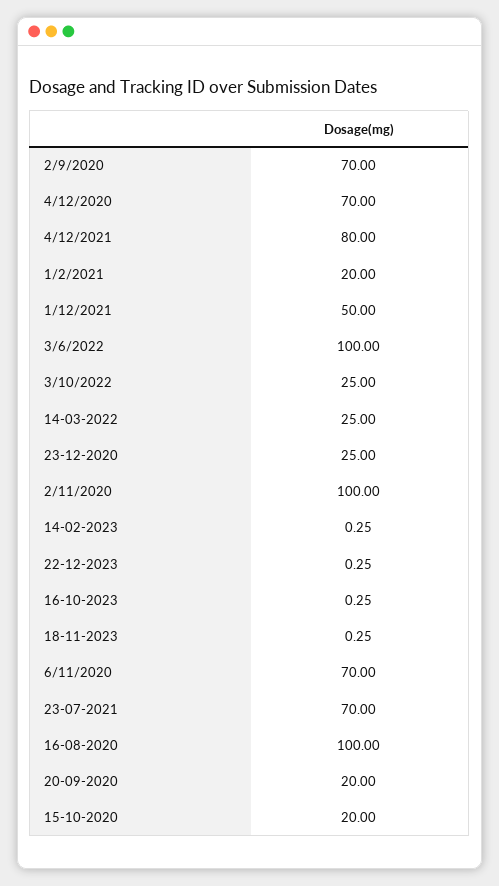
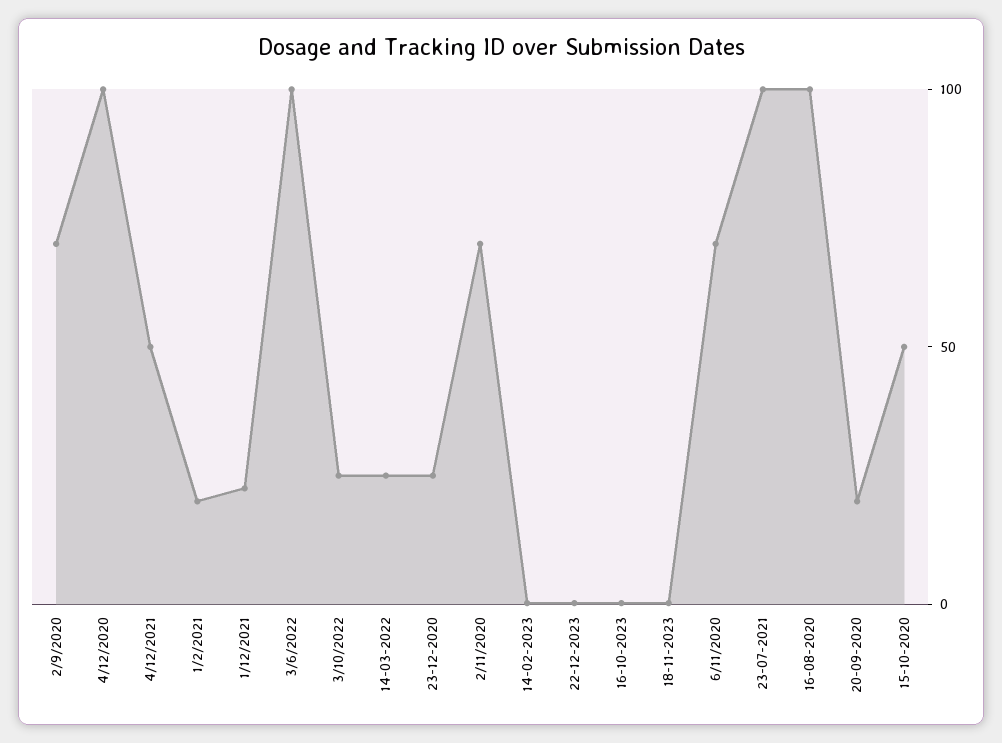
  {
    "2/9/2020": 70,
-   "4/12/2020": 70,
+   "4/12/2020": 100,
-   "4/12/2021": 80,
+   "4/12/2021": 50,
    "1/2/2021": 20,
-   "1/12/2021": 50,
+   "1/12/2021": 20,
    "3/6/2022": 100,
    "3/10/2022": 25,
    "14-03-2022": 25,
    "23-12-2020": 25,
-   "2/11/2020": 100,
+   "2/11/2020": 70,
    "14-02-2023": 0.25,
    "22-12-2023": 0.25,
    "16-10-2023": 0.25,
    "18-11-2023": 0.25,
    "6/11/2020": 70,
-   "23-07-2021": 70,
+   "23-07-2021": 100,
    "16-08-2020": 100,
    "20-09-2020": 20,
-   "15-10-2020": 20
+   "15-10-2020": 50
  }

